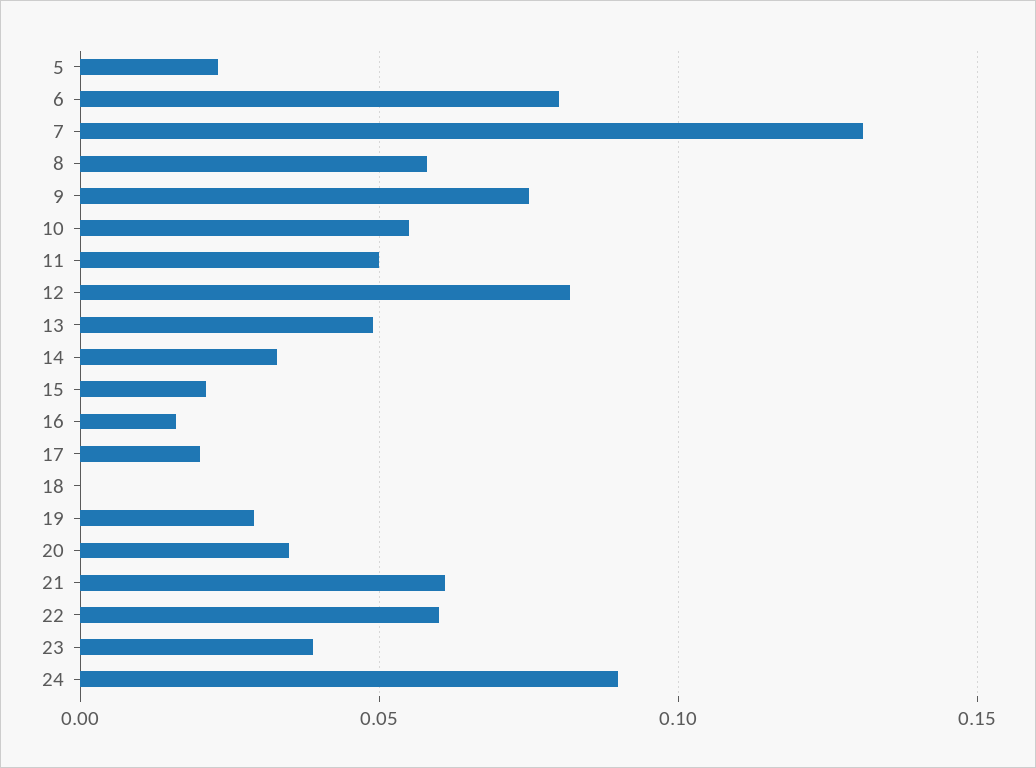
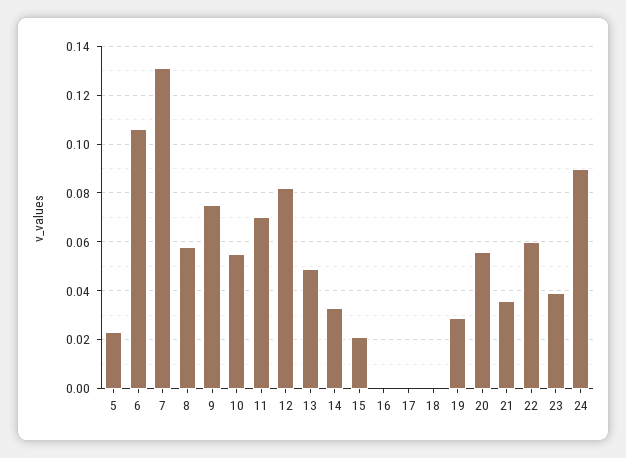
  {
    "5": 0.025,
-   "6": 0.08,
+   "6": 0.105,
    "7": 0.13,
    "8": 0.06,
    "9": 0.075,
    "10": 0.055,
-   "11": 0.05,
+   "11": 0.07,
    "12": 0.08,
    "13": 0.05,
    "14": 0.035,
    "15": 0.02,
-   "16": 0.015,
+   "16": 0,
-   "17": 0.02,
+   "17": 0,
    "18": 0,
    "19": 0.03,
-   "20": 0.035,
+   "20": 0.055,
-   "21": 0.06,
+   "21": 0.035,
    "22": 0.06,
    "23": 0.04,
    "24": 0.09
  }

